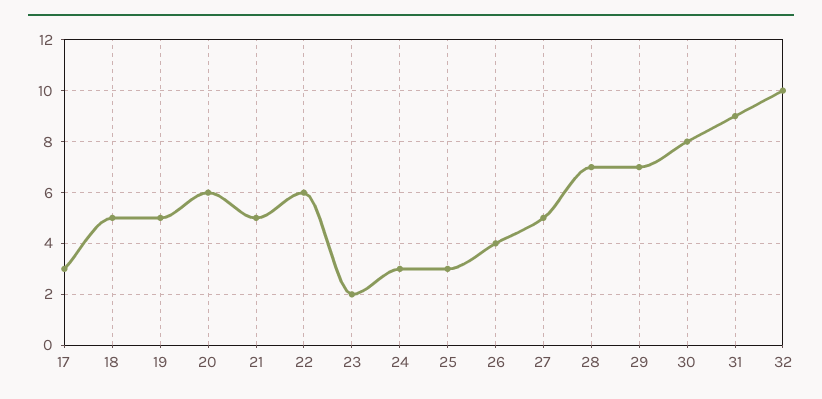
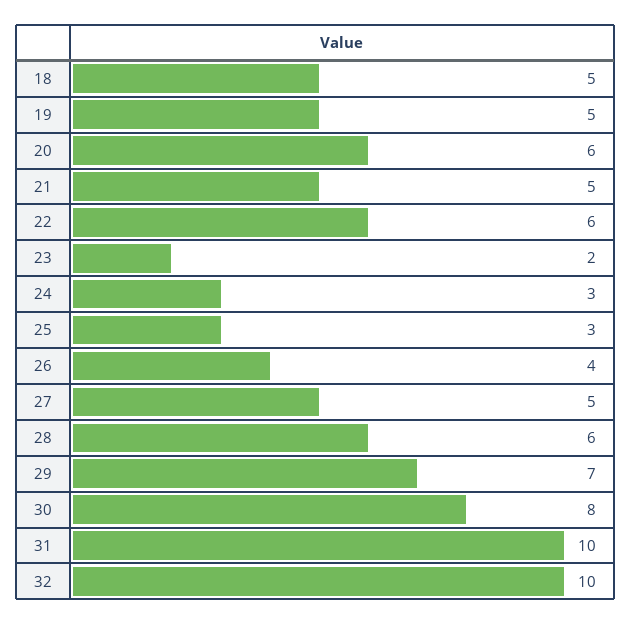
  {
-   "17": 3,
    "18": 5,
    "19": 5,
    "20": 6,
    "21": 5,
    "22": 6,
    "23": 2,
    "24": 3,
    "25": 3,
    "26": 4,
    "27": 5,
-   "28": 7,
+   "28": 6,
    "29": 7,
    "30": 8,
-   "31": 9,
+   "31": 10,
    "32": 10
  }

